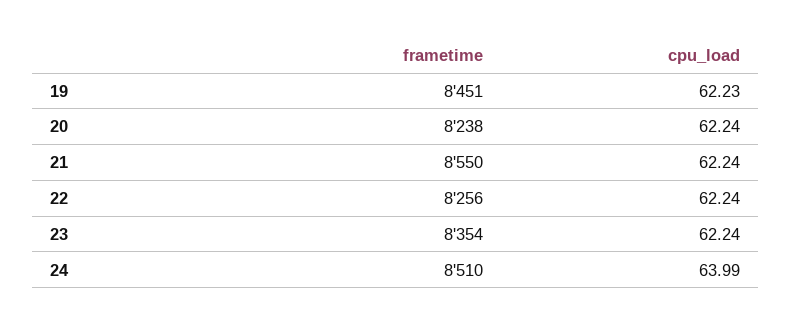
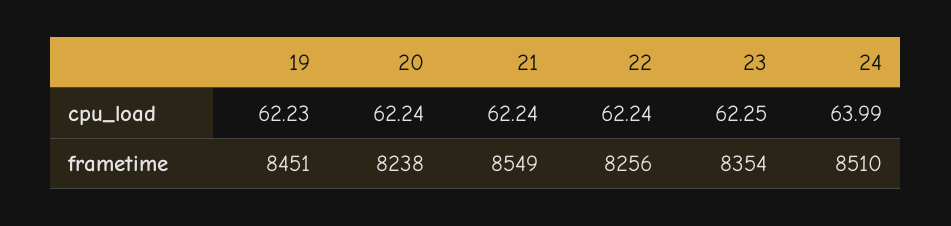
  {
    "frametime": {
      "19": 8451,
      "20": 8238,
-     "21": 8550,
+     "21": 8549,
      "22": 8256,
      "23": 8354,
      "24": 8510
    },
    "cpu_load": {
      "19": 62.23,
      "20": 62.24,
      "21": 62.24,
      "22": 62.24,
-     "23": 62.24,
+     "23": 62.25,
      "24": 63.99
    }
  }

